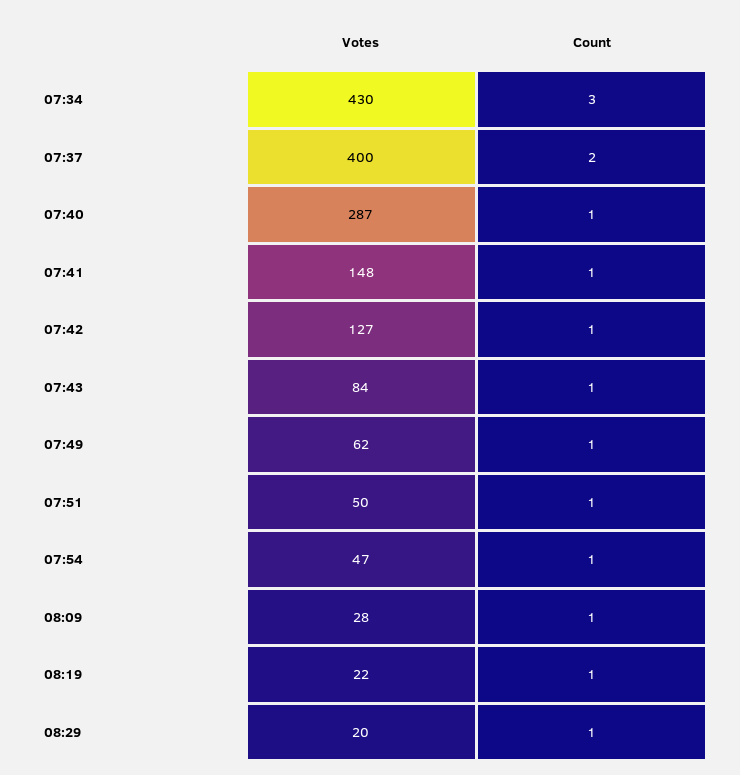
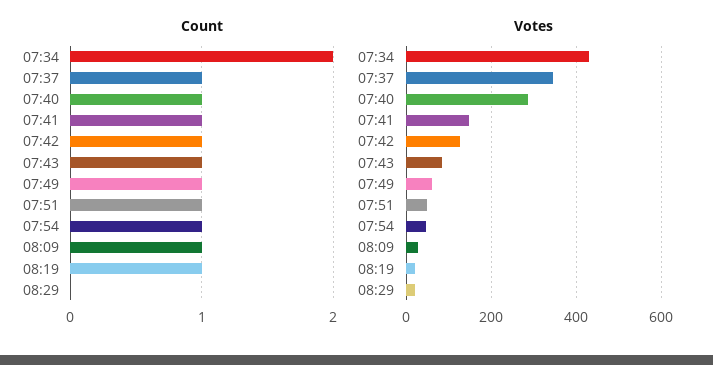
  {
    "Votes": {
      "07:34": 430,
-     "07:37": 400,
+     "07:37": 340,
      "07:40": 287,
      "07:41": 148,
      "07:42": 127,
      "07:43": 84,
      "07:49": 62,
      "07:51": 50,
      "07:54": 47,
      "08:09": 28,
      "08:19": 22,
      "08:29": 20
    },
    "Count": {
-     "07:34": 3,
+     "07:34": 2,
-     "07:37": 2,
+     "07:37": 1,
      "07:40": 1,
      "07:41": 1,
      "07:42": 1,
      "07:43": 1,
      "07:49": 1,
      "07:51": 1,
      "07:54": 1,
      "08:09": 1,
      "08:19": 1,
-     "08:29": 1
+     "08:29": 0
    }
  }

